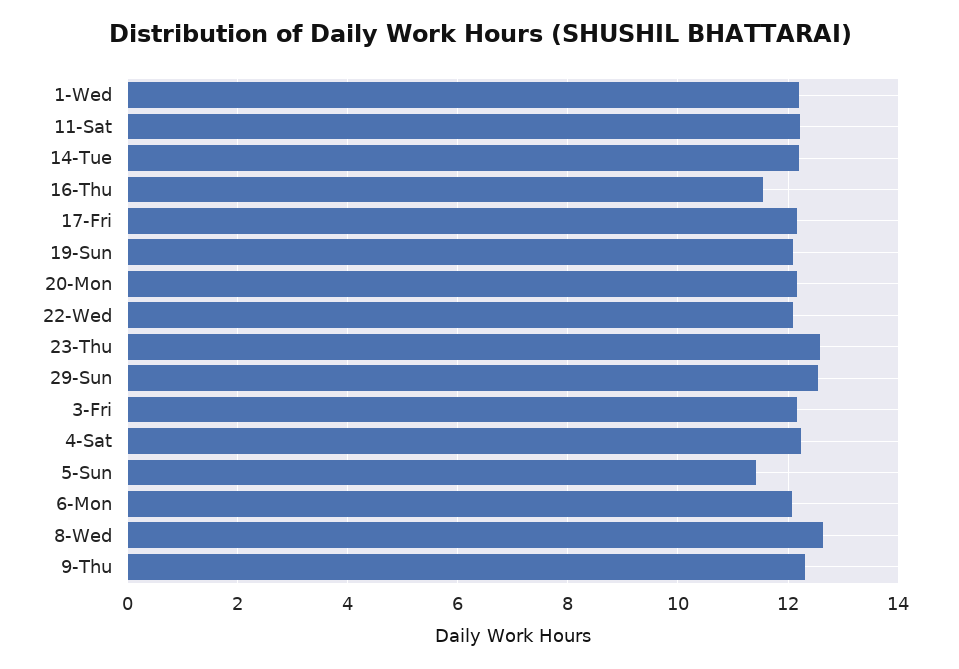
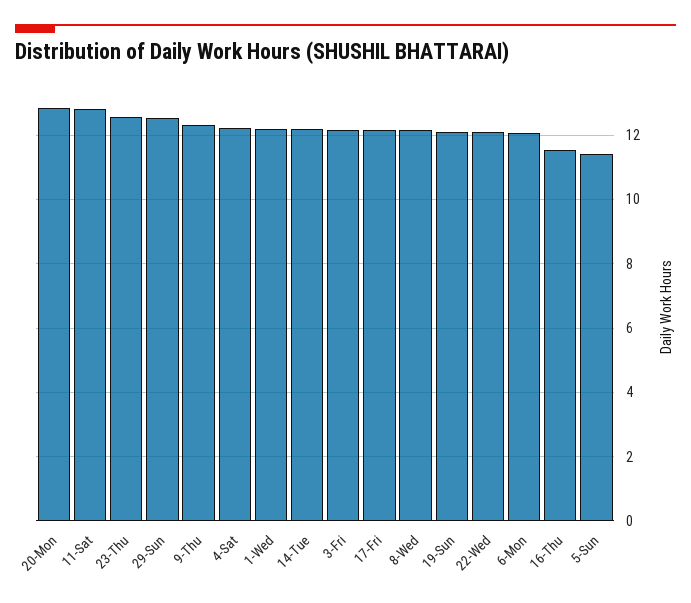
  {
    "1-Wed": 12.2,
-   "11-Sat": 12.2,
+   "11-Sat": 12.8,
    "14-Tue": 12.2,
    "16-Thu": 11.6,
    "17-Fri": 12.2,
    "19-Sun": 12,
-   "20-Mon": 12.2,
+   "20-Mon": 12.8,
    "22-Wed": 12,
    "23-Thu": 12.6,
    "29-Sun": 12.6,
    "3-Fri": 12.2,
    "4-Sat": 12.2,
    "5-Sun": 11.4,
    "6-Mon": 12,
-   "8-Wed": 12.6,
+   "8-Wed": 12.2,
    "9-Thu": 12.4
  }

